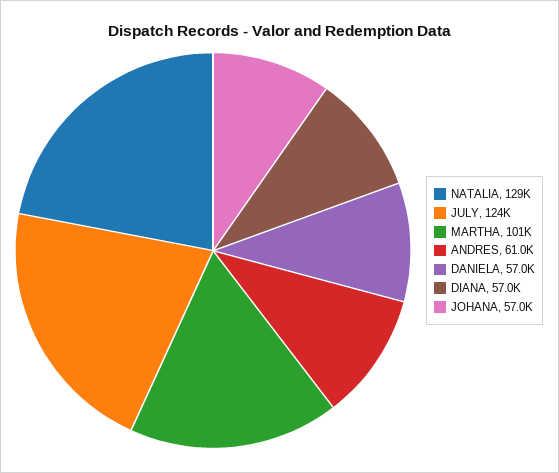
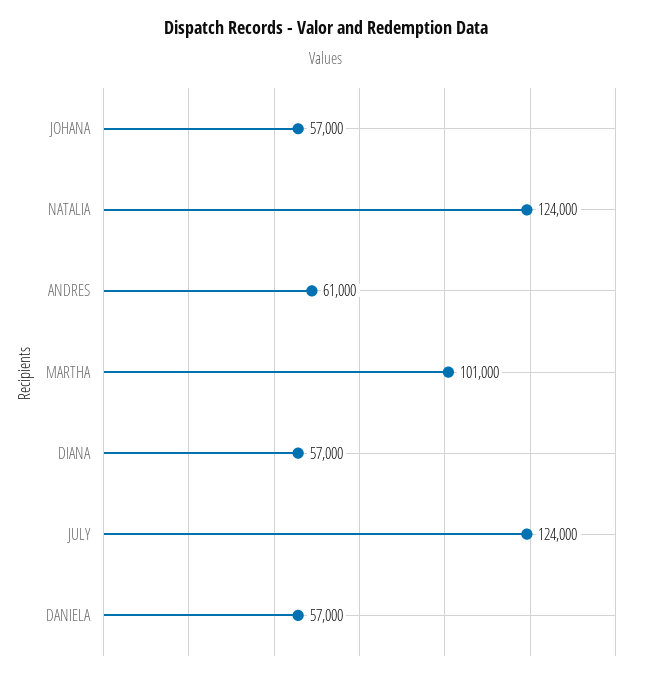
  {
-   "NATALIA": 129000,
+   "NATALIA": 124000,
    "JULY": 124000,
    "MARTHA": 101000,
    "ANDRES": 61000,
    "DANIELA": 57000,
    "DIANA": 57000,
    "JOHANA": 57000
  }

